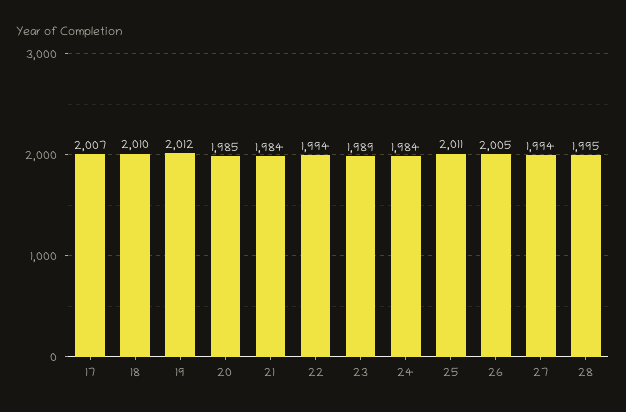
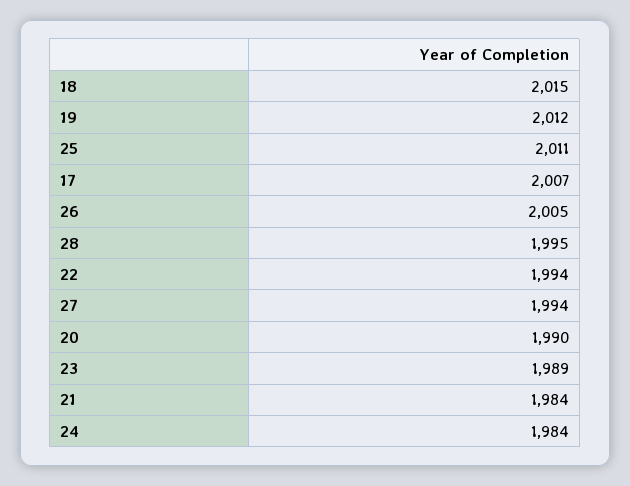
  {
    "17": 2007,
-   "18": 2010,
+   "18": 2015,
    "19": 2012,
-   "20": 1985,
+   "20": 1990,
    "21": 1984,
    "22": 1994,
    "23": 1989,
    "24": 1984,
    "25": 2011,
    "26": 2005,
    "27": 1994,
    "28": 1995
  }

